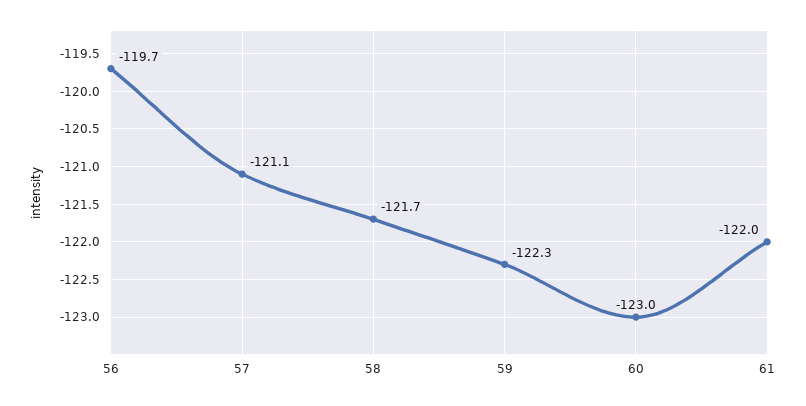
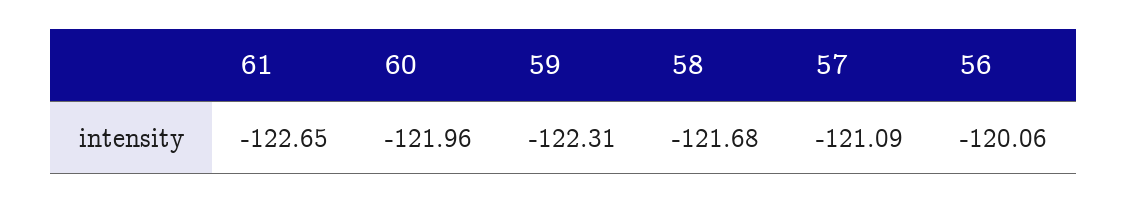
  {
-   "56": -119.7,
+   "56": -120.06,
    "57": -121.09,
    "58": -121.68,
    "59": -122.31,
-   "60": -123,
+   "60": -121.96,
-   "61": -122
+   "61": -122.65
  }

